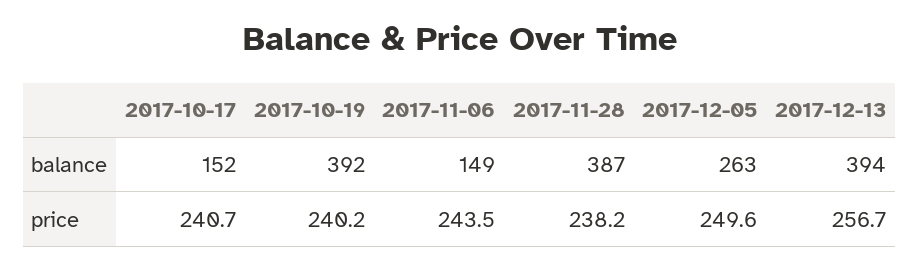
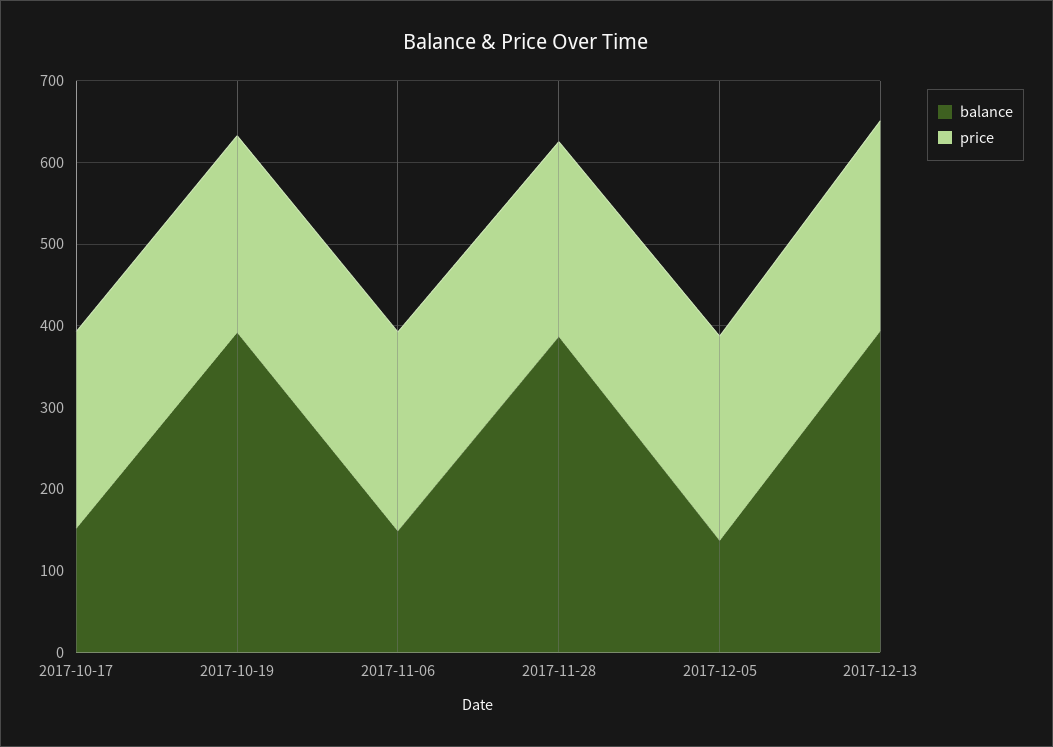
  {
    "balance": {
      "2017-10-17": 152,
      "2017-10-19": 392,
      "2017-11-06": 149,
      "2017-11-28": 387,
-     "2017-12-05": 263,
+     "2017-12-05": 140,
      "2017-12-13": 394
    },
    "price": {
      "2017-10-17": 240.7,
      "2017-10-19": 240.2,
      "2017-11-06": 243.5,
      "2017-11-28": 238.2,
      "2017-12-05": 249.6,
      "2017-12-13": 256.7
    }
  }

